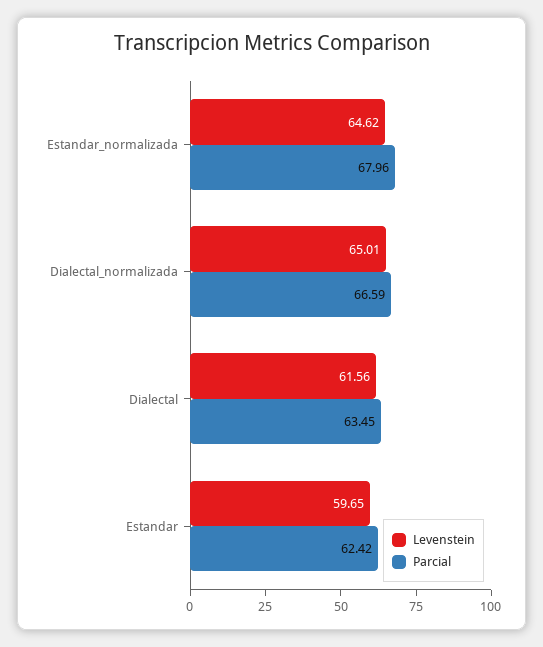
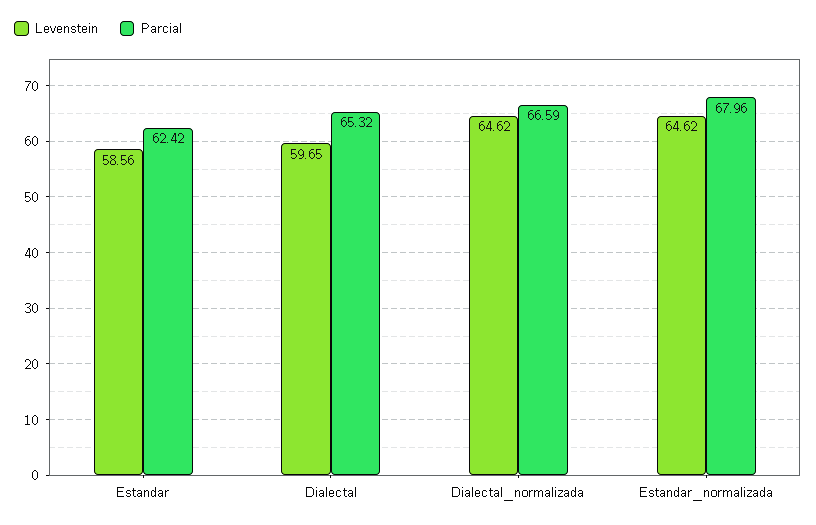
  {
    "Levenstein": {
      "Estandar_normalizada": 64.62,
-     "Dialectal_normalizada": 65.01,
+     "Dialectal_normalizada": 64.62,
-     "Dialectal": 61.56,
+     "Dialectal": 59.65,
-     "Estandar": 59.65
+     "Estandar": 58.56
    },
    "Parcial": {
      "Estandar_normalizada": 67.96,
      "Dialectal_normalizada": 66.59,
-     "Dialectal": 63.45,
+     "Dialectal": 65.32,
      "Estandar": 62.42
    }
  }

